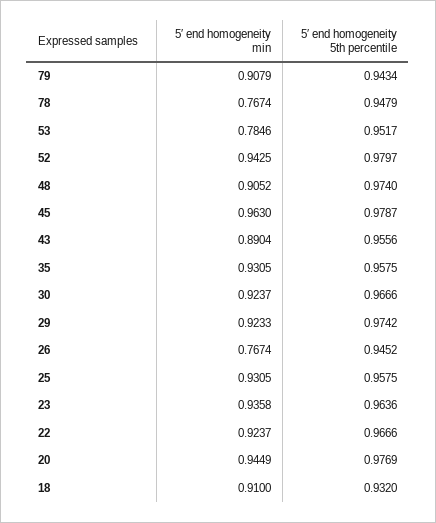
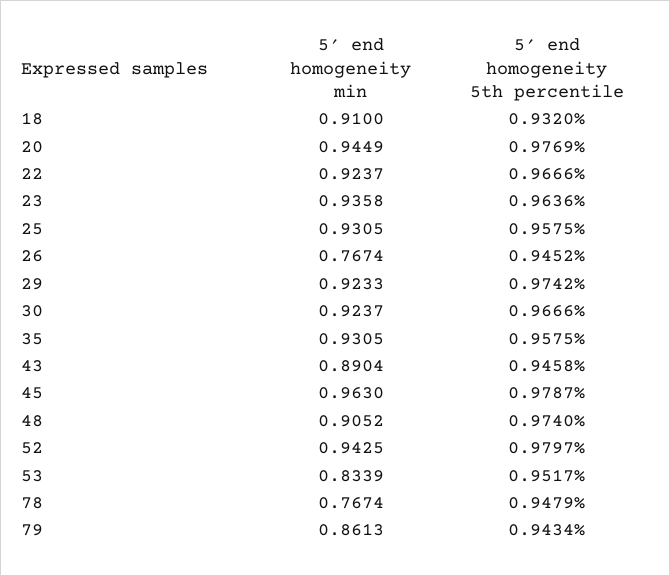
  {
    "5′ end homogeneity min": {
-     "79": 0.9079,
+     "79": 0.8613,
      "78": 0.7674,
-     "53": 0.7846,
+     "53": 0.8339,
      "52": 0.9425,
      "48": 0.9052,
      "45": 0.963,
      "43": 0.8904,
      "35": 0.9305,
      "30": 0.9237,
      "29": 0.9233,
      "26": 0.7674,
      "25": 0.9305,
      "23": 0.9358,
      "22": 0.9237,
      "20": 0.9449,
      "18": 0.91
    },
    "5′ end homogeneity 5th percentile": {
      "79": 0.9434,
      "78": 0.9479,
      "53": 0.9517,
      "52": 0.9797,
      "48": 0.974,
      "45": 0.9787,
-     "43": 0.9556,
+     "43": 0.9458,
      "35": 0.9575,
      "30": 0.9666,
      "29": 0.9742,
      "26": 0.9452,
      "25": 0.9575,
      "23": 0.9636,
      "22": 0.9666,
      "20": 0.9769,
      "18": 0.932
    }
  }

